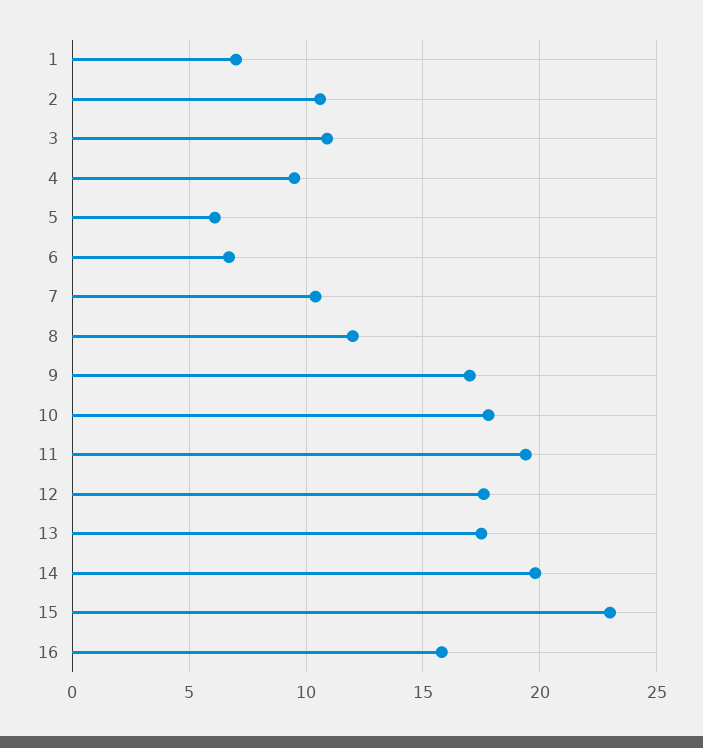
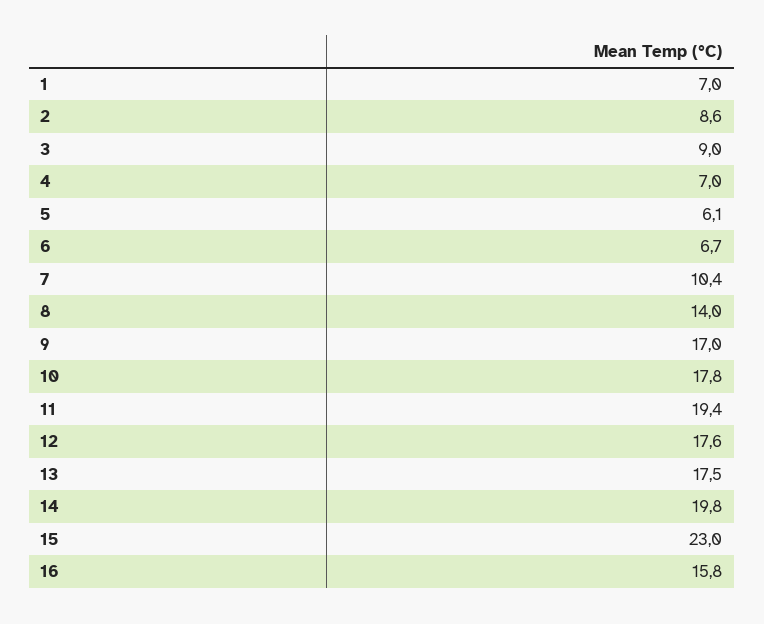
  {
    "1": 7,
-   "2": 10.5,
+   "2": 8.6,
-   "3": 11,
+   "3": 9,
-   "4": 9.5,
+   "4": 7,
    "5": 6.1,
    "6": 6.7,
    "7": 10.4,
-   "8": 12,
+   "8": 14,
    "9": 17,
    "10": 17.8,
    "11": 19.4,
    "12": 17.6,
    "13": 17.5,
    "14": 19.8,
    "15": 23,
    "16": 15.8
  }

